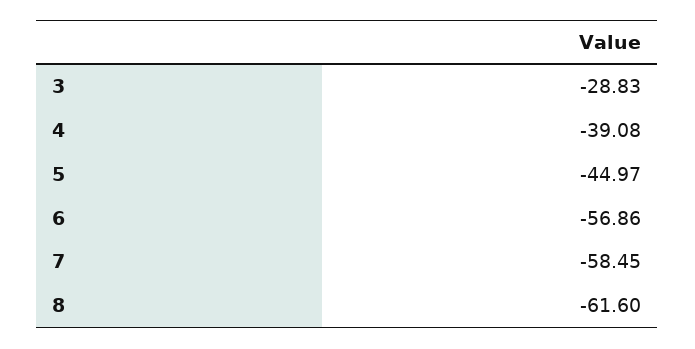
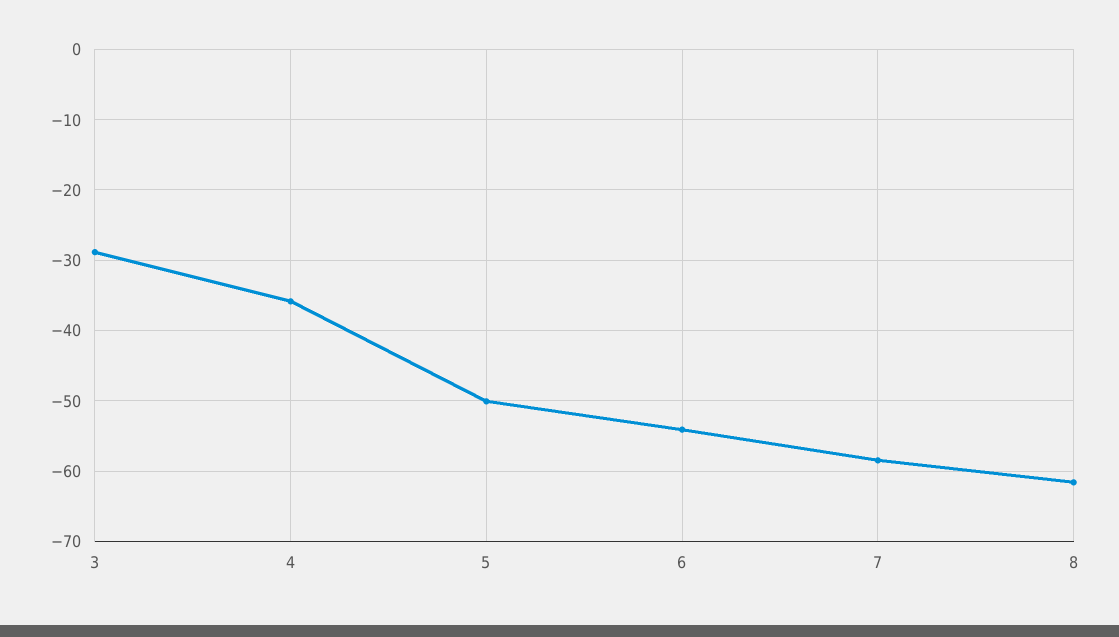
  {
    "3": -28.83,
-   "4": -39.08,
+   "4": -36,
-   "5": -44.97,
+   "5": -50,
-   "6": -56.86,
+   "6": -54,
    "7": -58.45,
    "8": -61.6
  }

